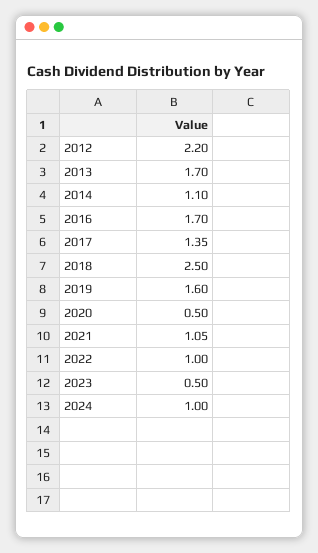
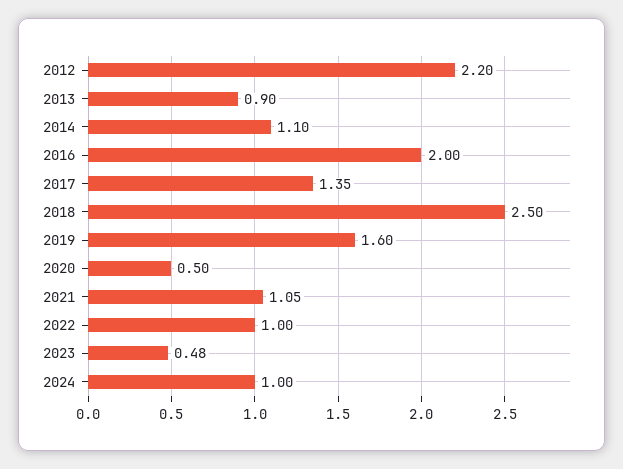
  {
    "2012": 2.2,
-   "2013": 1.7,
+   "2013": 0.9,
    "2014": 1.1,
-   "2016": 1.7,
+   "2016": 2,
    "2017": 1.35,
    "2018": 2.5,
    "2019": 1.6,
    "2020": 0.5,
    "2021": 1.05,
    "2022": 1,
-   "2023": 0.5,
+   "2023": 0.48,
    "2024": 1
  }

